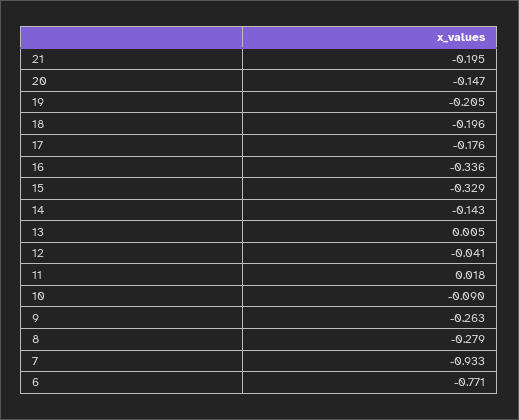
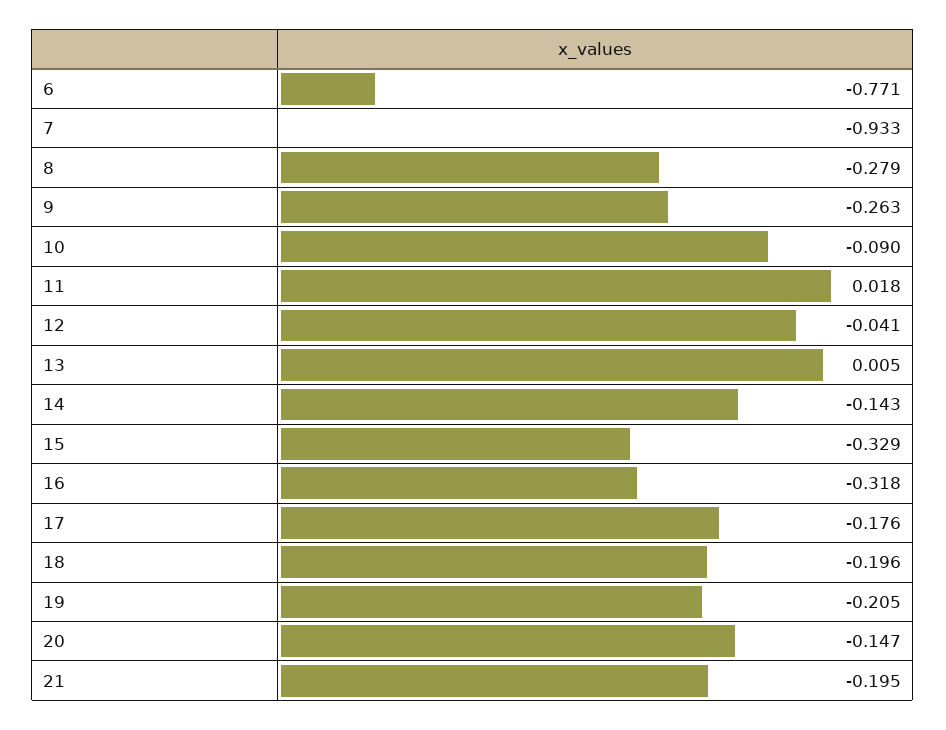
  {
    "21": -0.195,
    "20": -0.147,
    "19": -0.205,
    "18": -0.196,
    "17": -0.176,
-   "16": -0.336,
+   "16": -0.318,
    "15": -0.329,
    "14": -0.143,
    "13": 0.005,
    "12": -0.041,
    "11": 0.018,
    "10": -0.09,
    "9": -0.263,
    "8": -0.279,
    "7": -0.933,
    "6": -0.771
  }

